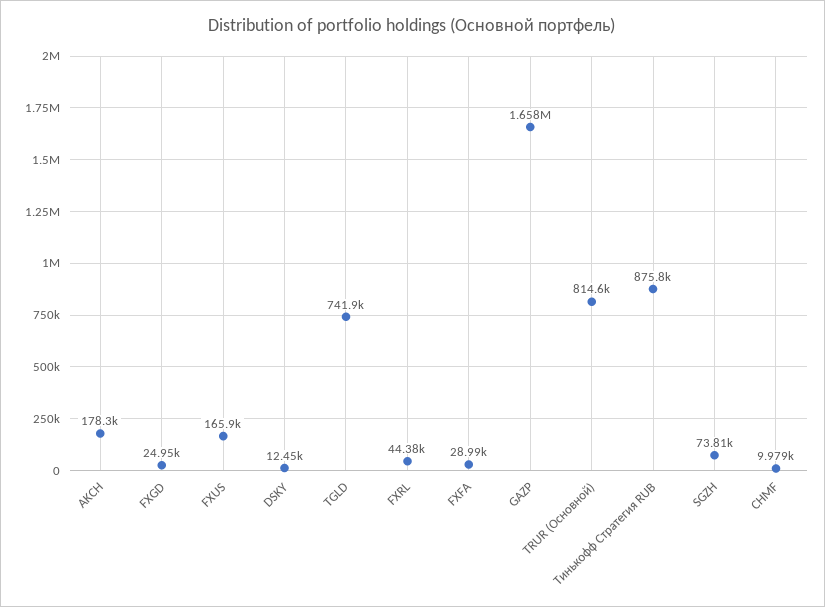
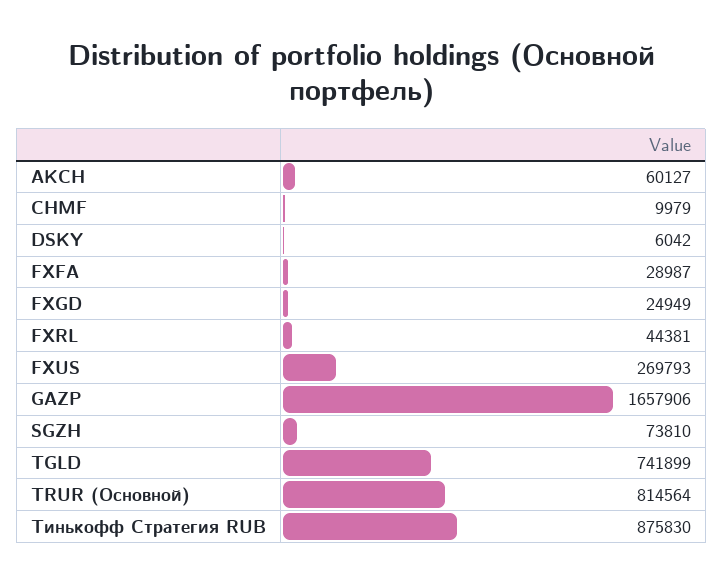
  {
-   "AKCH": 178300,
+   "AKCH": 60127,
    "FXGD": 24949,
-   "FXUS": 165900,
+   "FXUS": 269793,
-   "DSKY": 12450,
+   "DSKY": 6042,
    "TGLD": 741899,
    "FXRL": 44381,
    "FXFA": 28987,
    "GAZP": 1657906,
    "TRUR (Основной)": 814564,
    "Тинькофф Стратегия RUB": 875830,
    "SGZH": 73810,
    "CHMF": 9979
  }

